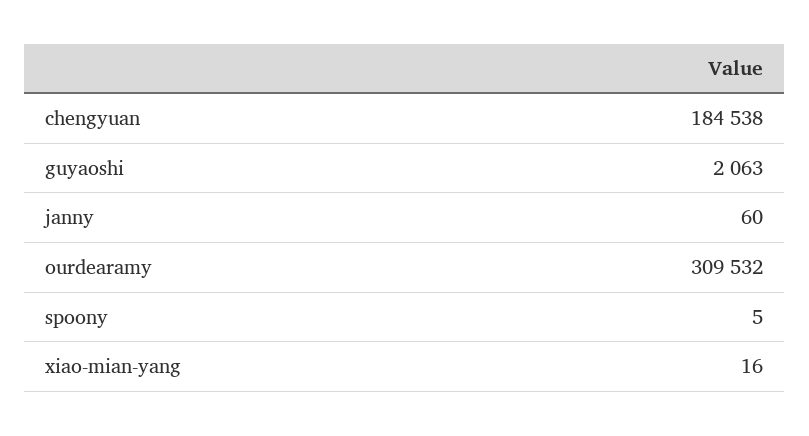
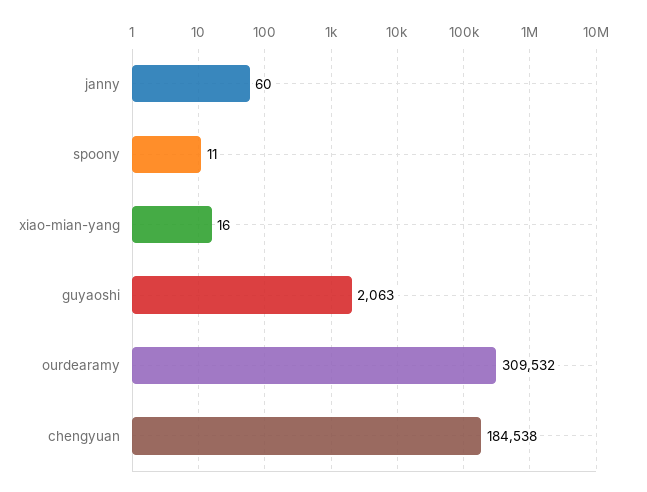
  {
    "chengyuan": 184538,
    "guyaoshi": 2063,
    "janny": 60,
    "ourdearamy": 309532,
-   "spoony": 5,
+   "spoony": 11,
    "xiao-mian-yang": 16
  }

